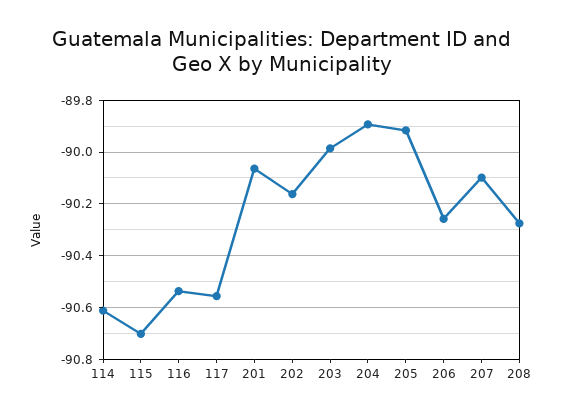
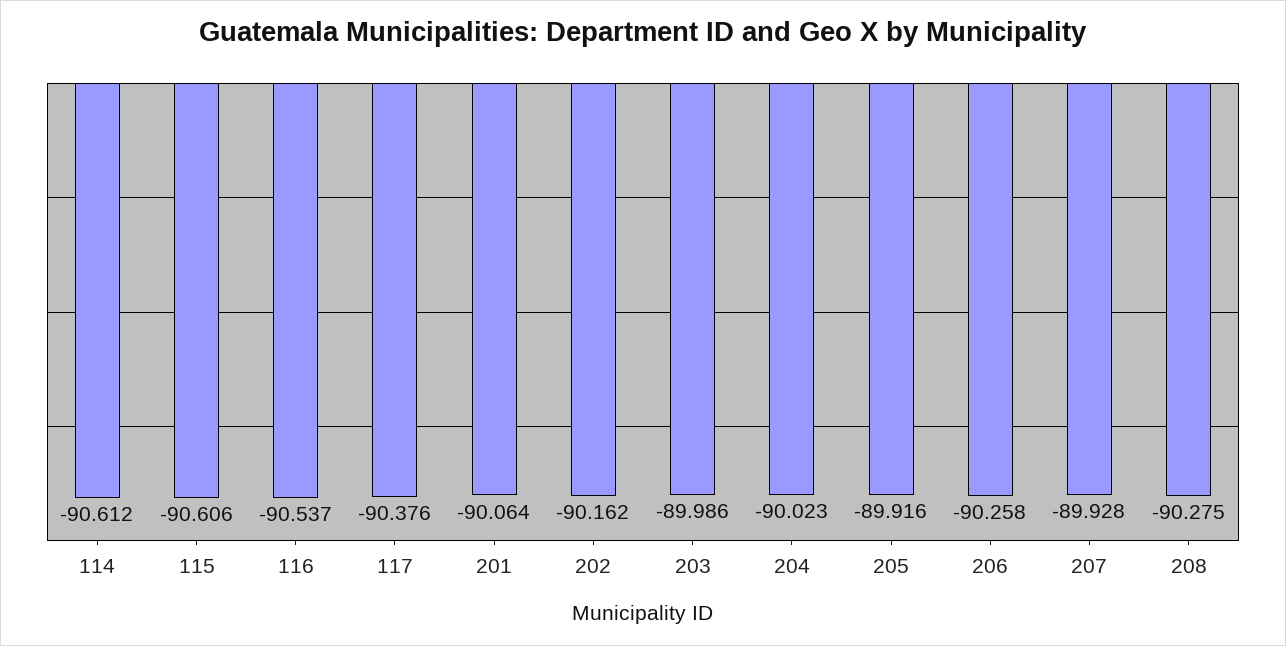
  {
    "114": -90.612,
-   "115": -90.7,
+   "115": -90.606,
    "116": -90.537,
-   "117": -90.55,
+   "117": -90.376,
    "201": -90.064,
    "202": -90.162,
    "203": -89.986,
-   "204": -89.9,
+   "204": -90.023,
    "205": -89.916,
    "206": -90.258,
-   "207": -90.1,
+   "207": -89.928,
    "208": -90.275
  }

